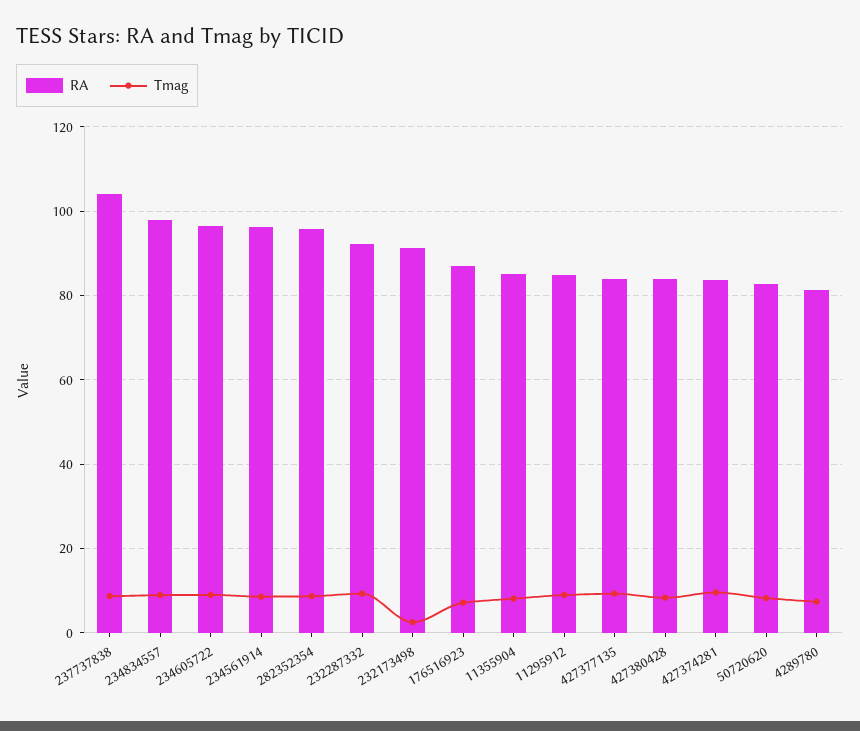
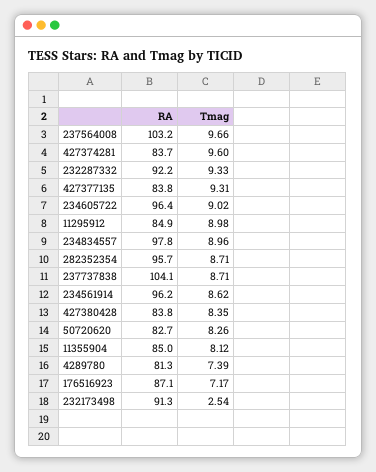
  {
    "RA": {
      "237737838": 104.1,
      "234834557": 97.8,
      "234605722": 96.4,
      "234561914": 96.2,
      "282352354": 95.7,
      "232287332": 92.2,
      "232173498": 91.3,
      "176516923": 87.1,
      "11355904": 85,
      "11295912": 84.9,
      "427377135": 83.8,
      "427380428": 83.8,
      "427374281": 83.7,
      "50720620": 82.7,
-     "4289780": 81.3
+     "4289780": 81.3,
+     "237564008": 103.2
    },
    "Tmag": {
      "237737838": 8.71,
      "234834557": 8.96,
      "234605722": 9.02,
      "234561914": 8.62,
      "282352354": 8.71,
      "232287332": 9.33,
      "232173498": 2.54,
      "176516923": 7.17,
      "11355904": 8.12,
      "11295912": 8.98,
      "427377135": 9.31,
      "427380428": 8.35,
      "427374281": 9.6,
      "50720620": 8.26,
-     "4289780": 7.39
+     "4289780": 7.39,
+     "237564008": 9.66
    }
  }

